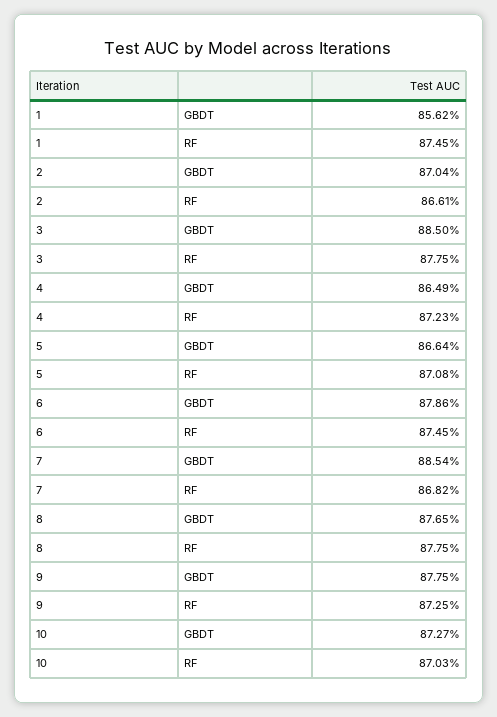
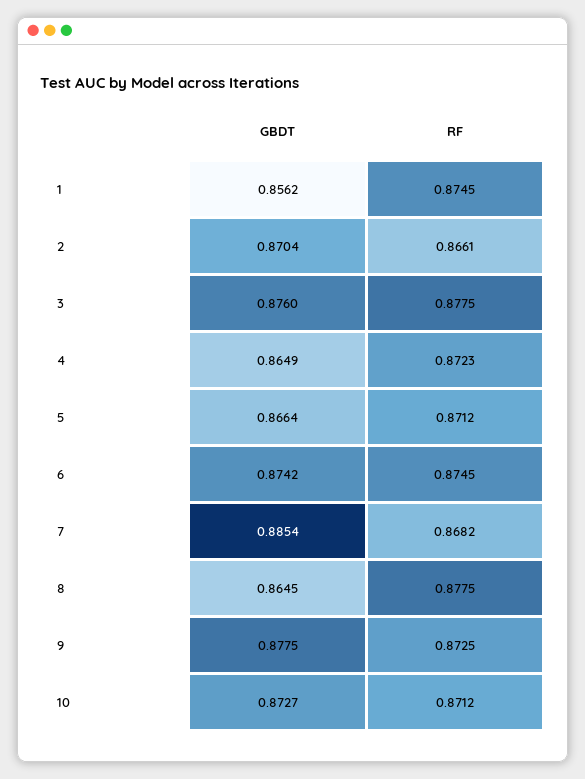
  {
    "1": {
      "GBDT": 0.8562,
      "RF": 0.8745
    },
    "2": {
      "GBDT": 0.8704,
      "RF": 0.8661
    },
    "3": {
-     "GBDT": 0.885,
+     "GBDT": 0.876,
      "RF": 0.8775
    },
    "4": {
      "GBDT": 0.8649,
      "RF": 0.8723
    },
    "5": {
      "GBDT": 0.8664,
-     "RF": 0.8708
+     "RF": 0.8712
    },
    "6": {
-     "GBDT": 0.8786,
+     "GBDT": 0.8742,
      "RF": 0.8745
    },
    "7": {
      "GBDT": 0.8854,
      "RF": 0.8682
    },
    "8": {
-     "GBDT": 0.8765,
+     "GBDT": 0.8645,
      "RF": 0.8775
    },
    "9": {
      "GBDT": 0.8775,
      "RF": 0.8725
    },
    "10": {
      "GBDT": 0.8727,
-     "RF": 0.8703
+     "RF": 0.8712
    }
  }

